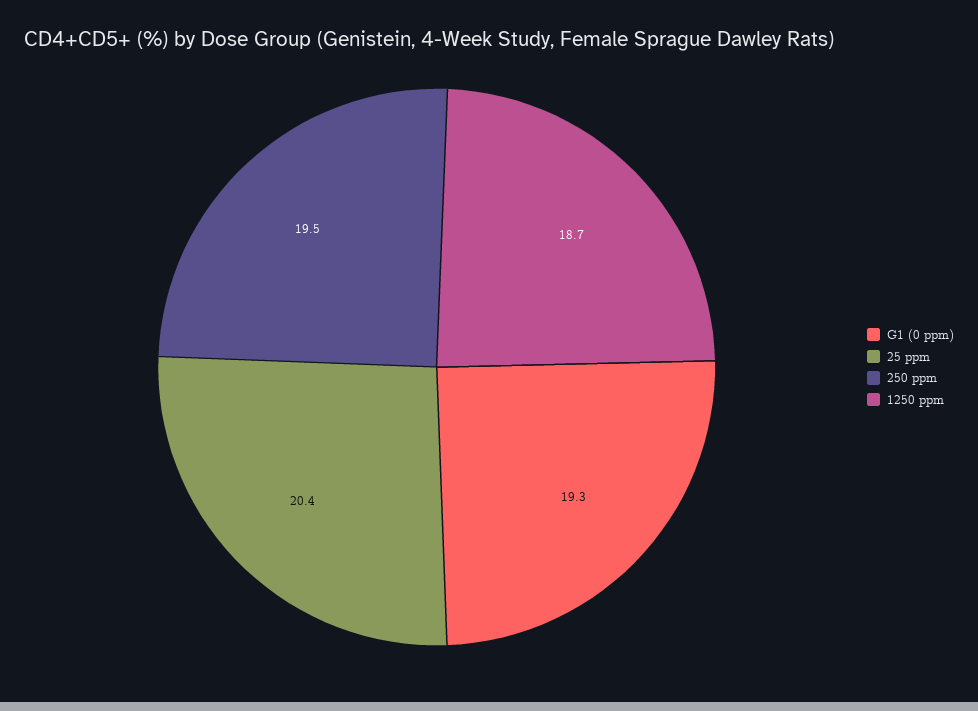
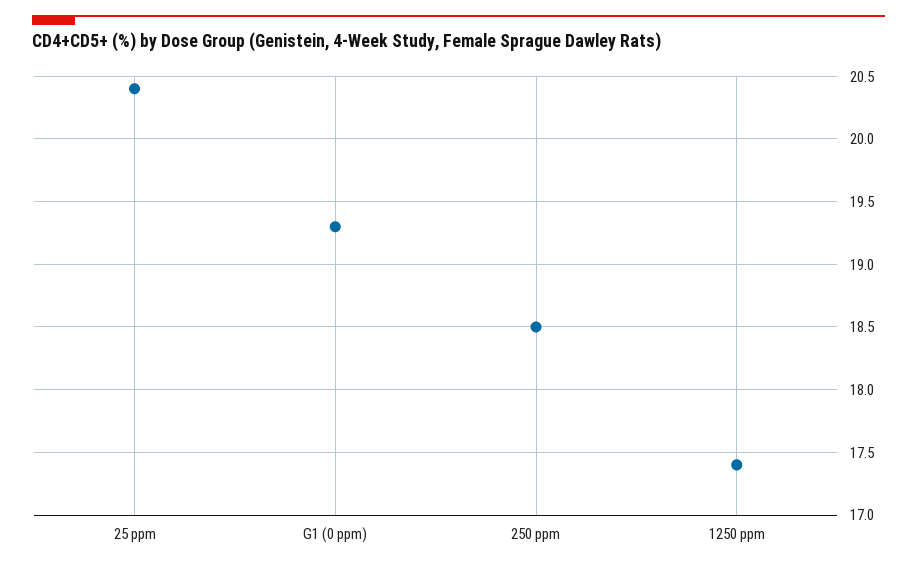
  {
    "G1 (0 ppm)": 19.3,
    "25 ppm": 20.4,
-   "250 ppm": 19.5,
+   "250 ppm": 18.5,
-   "1250 ppm": 18.7
+   "1250 ppm": 17.4
  }

